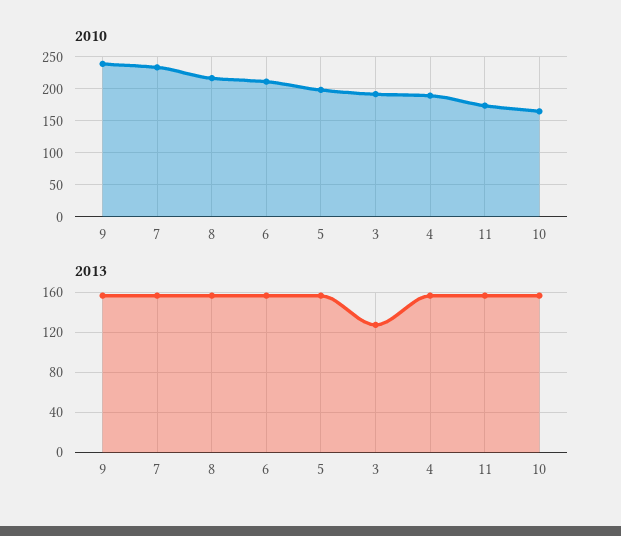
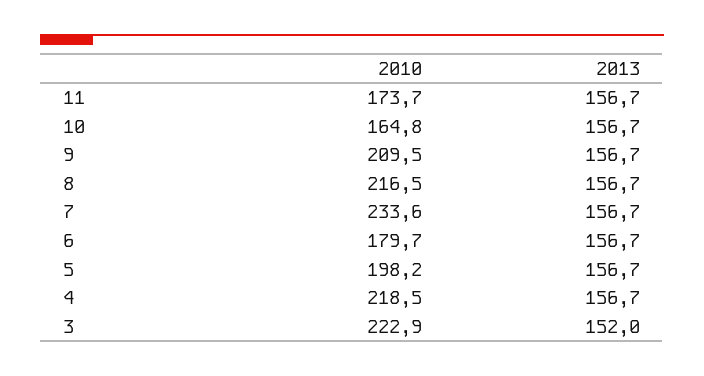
  {
    "2010": {
-     "9": 240,
+     "9": 209.5,
      "7": 233.6,
      "8": 216.5,
-     "6": 210,
+     "6": 179.7,
      "5": 198.2,
-     "3": 190,
+     "3": 222.9,
-     "4": 190,
+     "4": 218.5,
      "11": 173.7,
      "10": 164.8
    },
    "2013": {
      "9": 156.7,
      "7": 156.7,
      "8": 156.7,
      "6": 156.7,
      "5": 156.7,
-     "3": 130,
+     "3": 152,
      "4": 156.7,
      "11": 156.7,
      "10": 156.7
    }
  }

